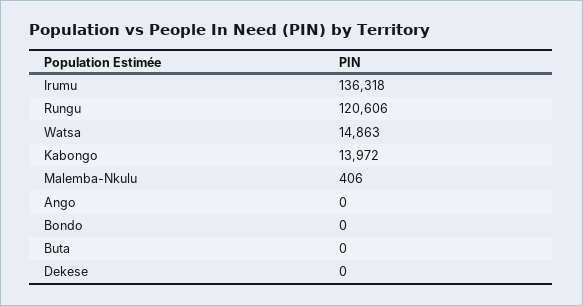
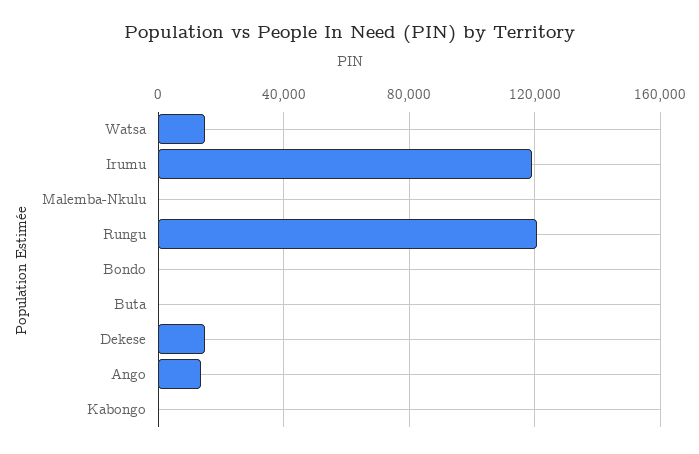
  {
-   "Irumu": 136318,
+   "Irumu": 120000,
    "Rungu": 120606,
    "Watsa": 14863,
-   "Kabongo": 13972,
+   "Kabongo": 0,
    "Malemba-Nkulu": 406,
-   "Ango": 0,
+   "Ango": 15000,
    "Bondo": 0,
    "Buta": 0,
-   "Dekese": 0
+   "Dekese": 15000
  }

